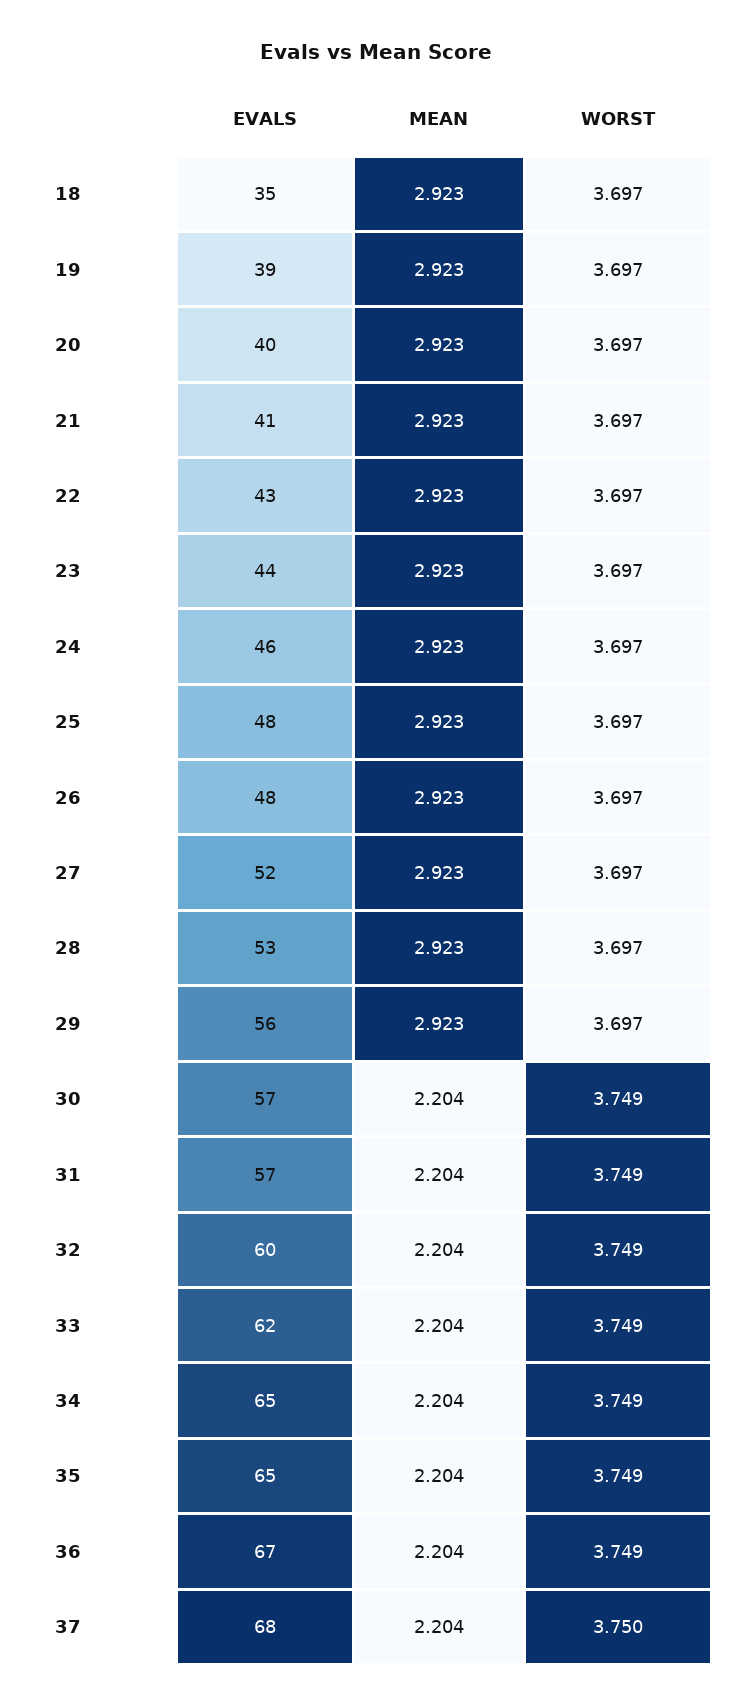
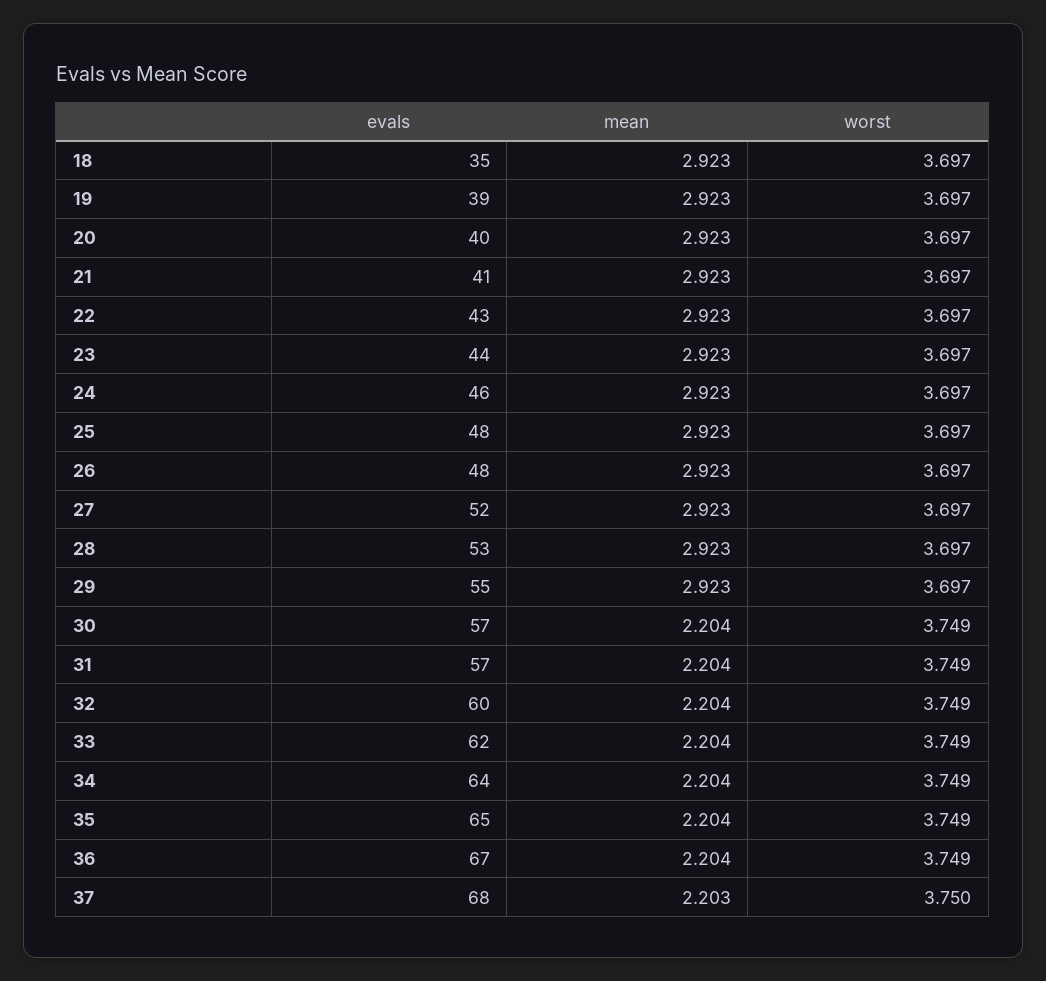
  {
    "EVALS": {
      "18": 35,
      "19": 39,
      "20": 40,
      "21": 41,
      "22": 43,
      "23": 44,
      "24": 46,
      "25": 48,
      "26": 48,
      "27": 52,
      "28": 53,
-     "29": 56,
+     "29": 55,
      "30": 57,
      "31": 57,
      "32": 60,
      "33": 62,
-     "34": 65,
+     "34": 64,
      "35": 65,
      "36": 67,
      "37": 68
    },
    "MEAN": {
      "18": 2.923,
      "19": 2.923,
      "20": 2.923,
      "21": 2.923,
      "22": 2.923,
      "23": 2.923,
      "24": 2.923,
      "25": 2.923,
      "26": 2.923,
      "27": 2.923,
      "28": 2.923,
      "29": 2.923,
      "30": 2.204,
      "31": 2.204,
      "32": 2.204,
      "33": 2.204,
      "34": 2.204,
      "35": 2.204,
      "36": 2.204,
-     "37": 2.204
+     "37": 2.203
    },
    "WORST": {
      "18": 3.697,
      "19": 3.697,
      "20": 3.697,
      "21": 3.697,
      "22": 3.697,
      "23": 3.697,
      "24": 3.697,
      "25": 3.697,
      "26": 3.697,
      "27": 3.697,
      "28": 3.697,
      "29": 3.697,
      "30": 3.749,
      "31": 3.749,
      "32": 3.749,
      "33": 3.749,
      "34": 3.749,
      "35": 3.749,
      "36": 3.749,
      "37": 3.75
    }
  }

